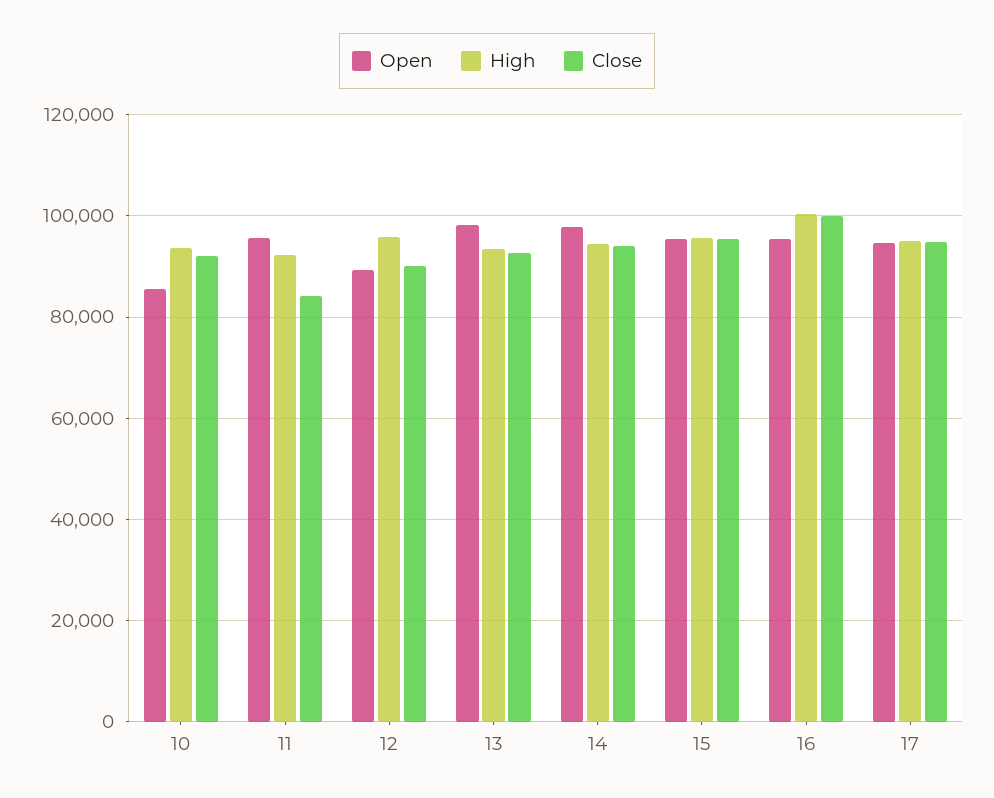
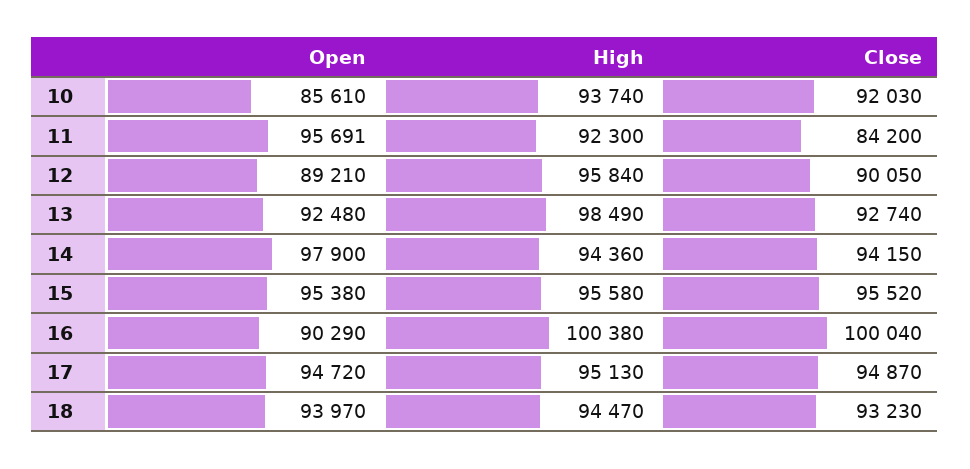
  {
    "Open": {
      "10": 85610,
      "11": 95691,
      "12": 89210,
-     "13": 98000,
+     "13": 92480,
      "14": 97900,
      "15": 95380,
-     "16": 96000,
+     "16": 90290,
-     "17": 94720
+     "17": 94720,
+     "18": 93970
    },
    "High": {
      "10": 93740,
      "11": 92300,
      "12": 95840,
-     "13": 94000,
+     "13": 98490,
      "14": 94360,
      "15": 95580,
      "16": 100380,
-     "17": 95130
+     "17": 95130,
+     "18": 94470
    },
    "Close": {
      "10": 92030,
      "11": 84200,
      "12": 90050,
      "13": 92740,
      "14": 94150,
      "15": 95520,
      "16": 100040,
-     "17": 94870
+     "17": 94870,
+     "18": 93230
    }
  }

